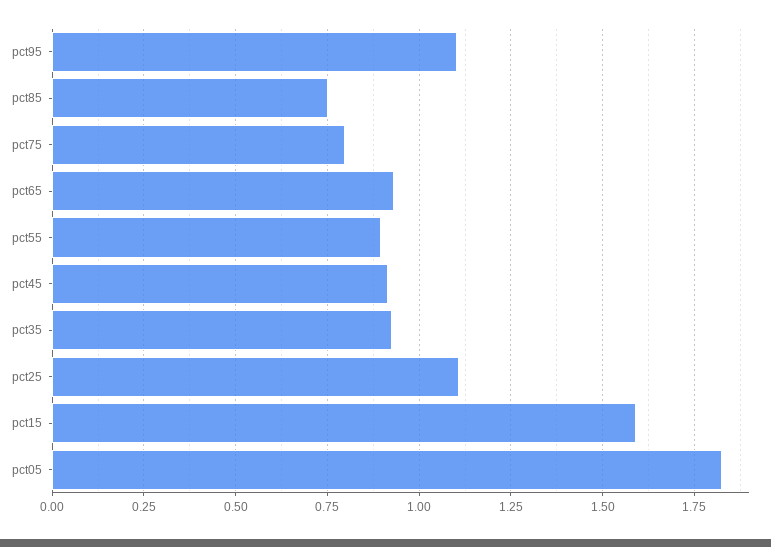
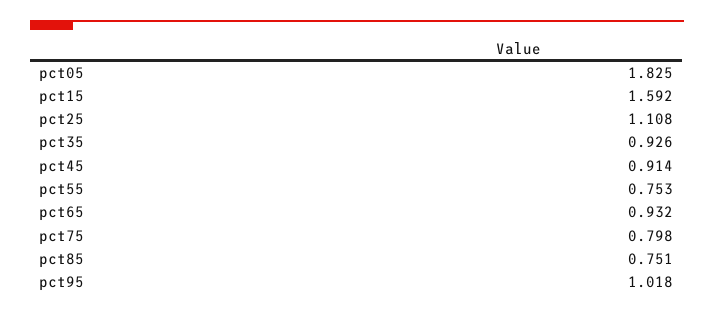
  {
-   "pct95": 1.1,
+   "pct95": 1.018,
    "pct85": 0.751,
    "pct75": 0.798,
    "pct65": 0.932,
-   "pct55": 0.9,
+   "pct55": 0.753,
    "pct45": 0.914,
    "pct35": 0.926,
    "pct25": 1.108,
    "pct15": 1.592,
    "pct05": 1.825
  }

